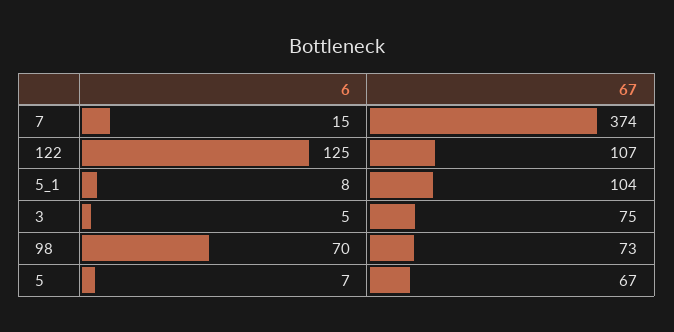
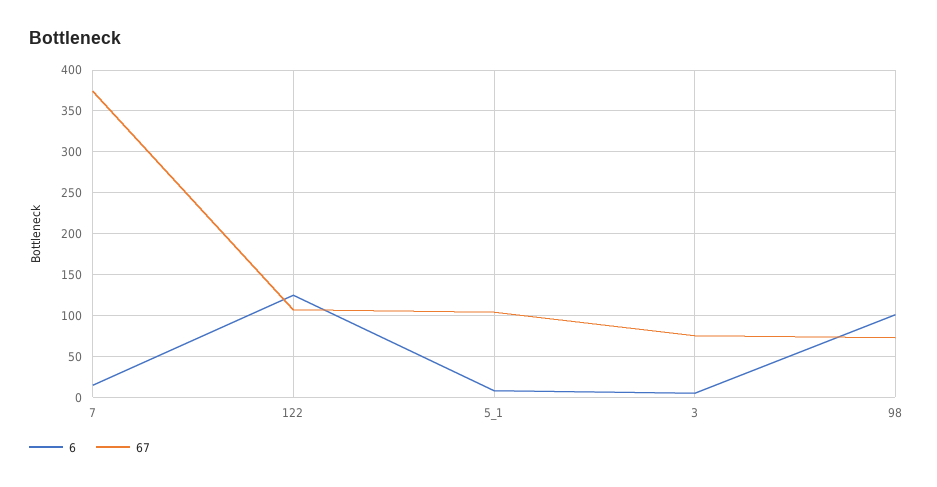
  {
    "6": {
      "7": 15,
      "122": 125,
      "5_1": 8,
      "3": 5,
-     "98": 70,
+     "98": 100
-     "5": 7
    },
    "67": {
      "7": 374,
      "122": 107,
      "5_1": 104,
      "3": 75,
-     "98": 73,
+     "98": 73
-     "5": 67
    }
  }

